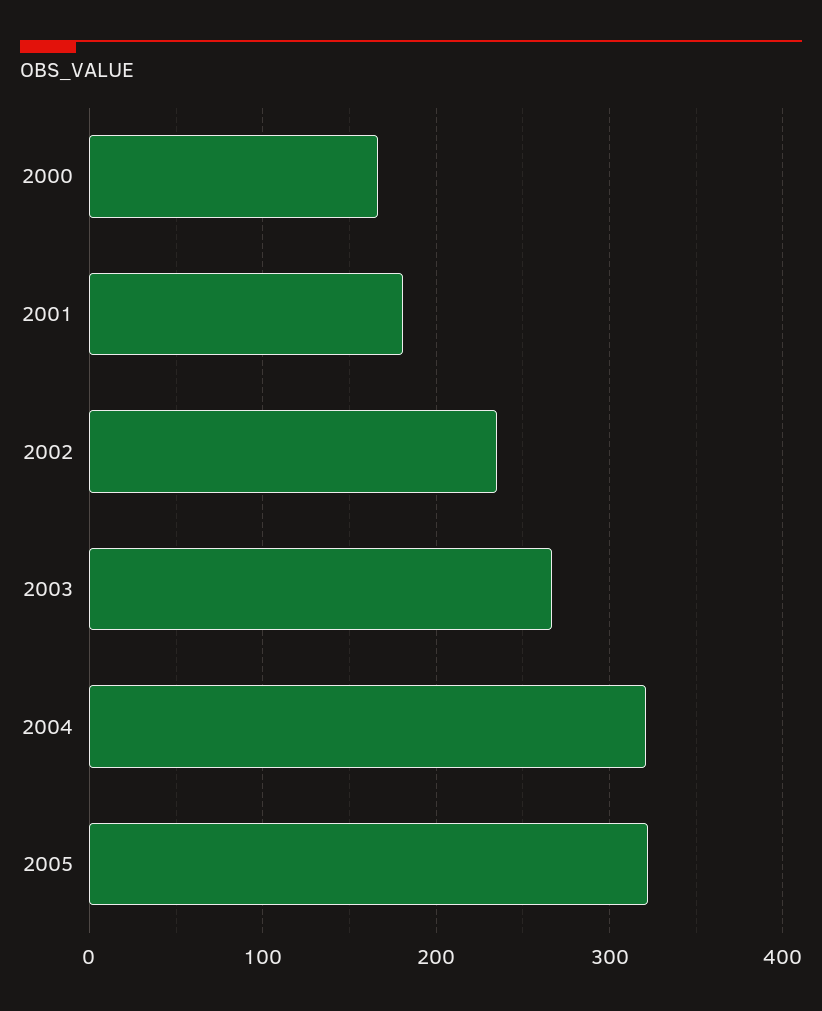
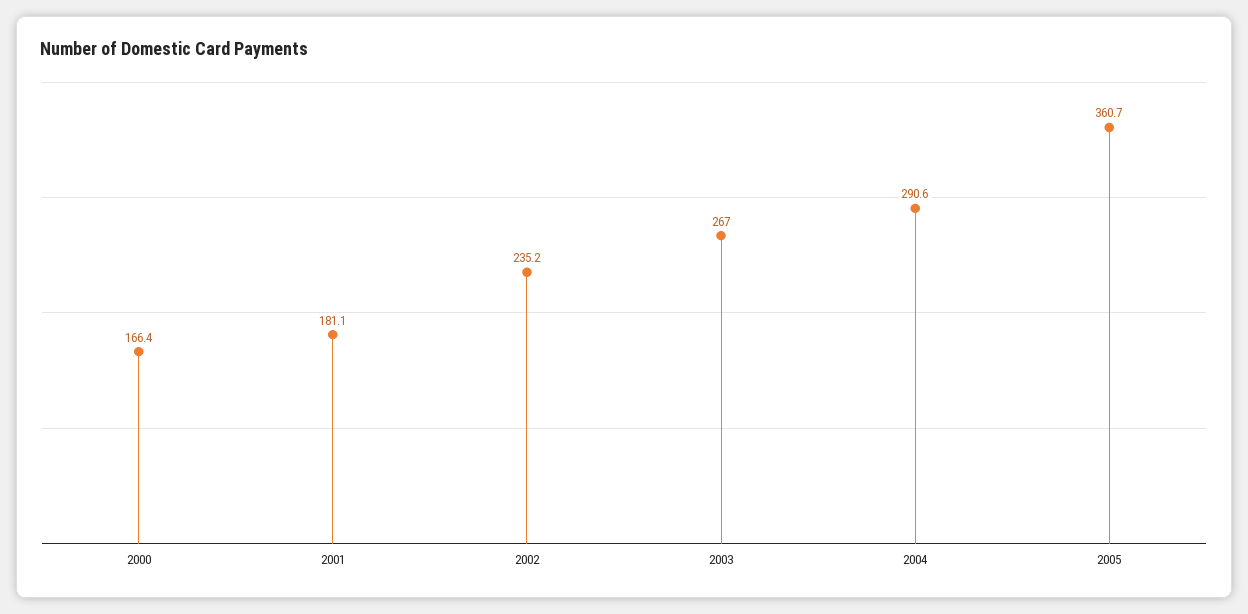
  {
    "2000": 166.4,
    "2001": 181.1,
    "2002": 235.2,
    "2003": 267,
-   "2004": 320,
+   "2004": 290.6,
-   "2005": 320
+   "2005": 360.7
  }

